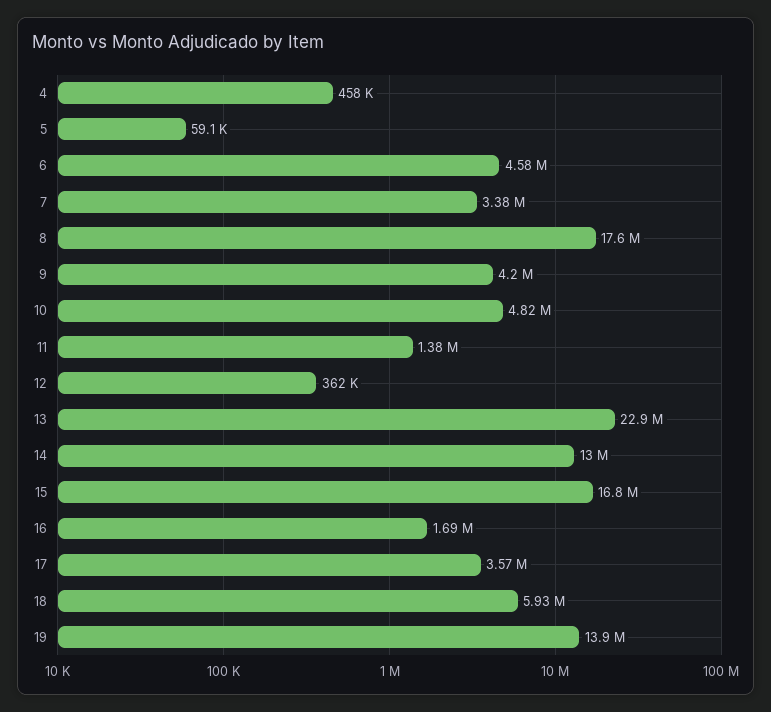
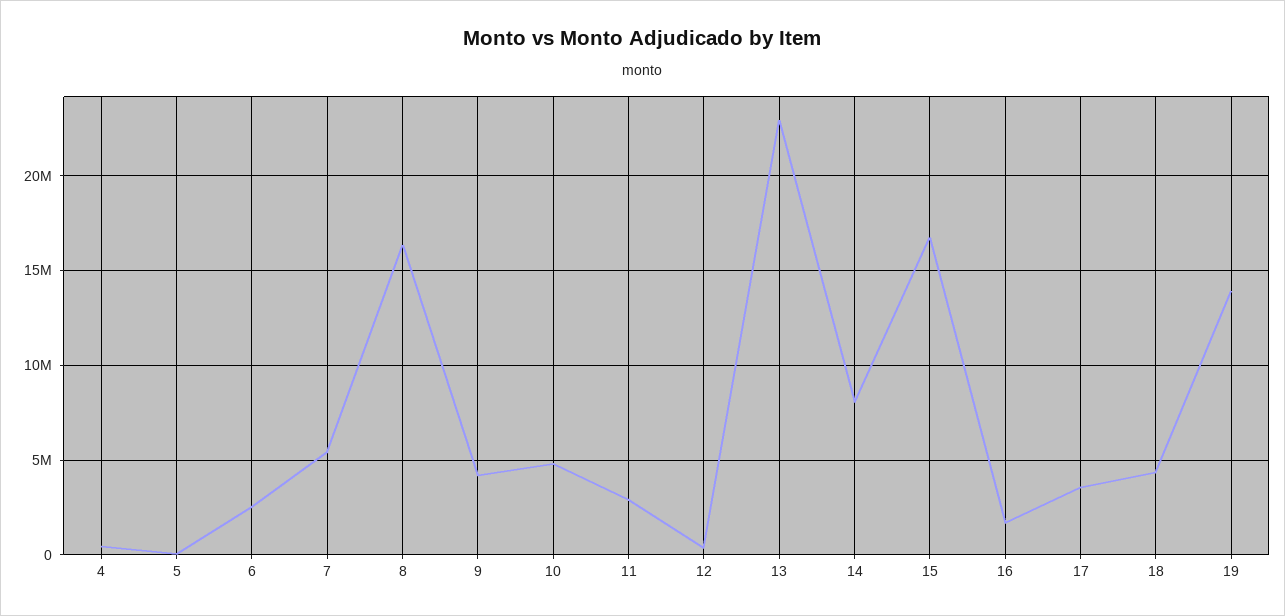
  {
    "4": 458000,
    "5": 59100,
-   "6": 4580000,
+   "6": 2500000,
-   "7": 3380000,
+   "7": 5500000,
-   "8": 17600000,
+   "8": 16500000,
    "9": 4200000,
    "10": 4820000,
-   "11": 1380000,
+   "11": 3000000,
    "12": 362000,
    "13": 22900000,
-   "14": 13000000,
+   "14": 8000000,
    "15": 16800000,
    "16": 1690000,
    "17": 3570000,
-   "18": 5930000,
+   "18": 4500000,
    "19": 13900000
  }

